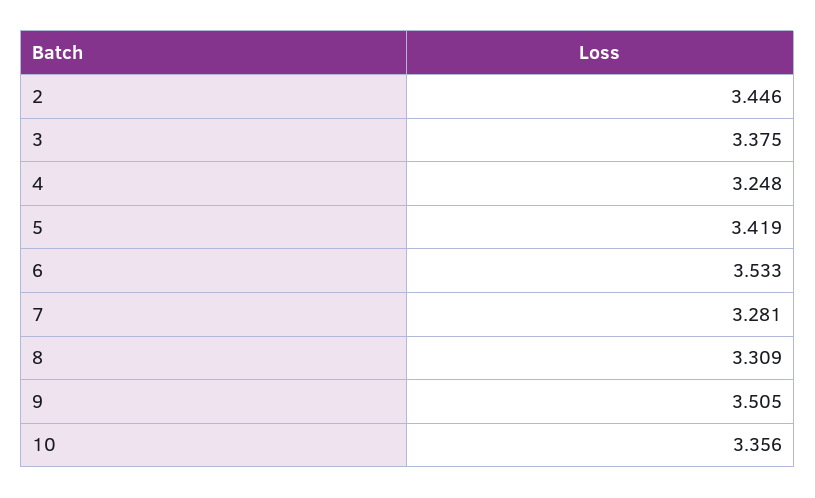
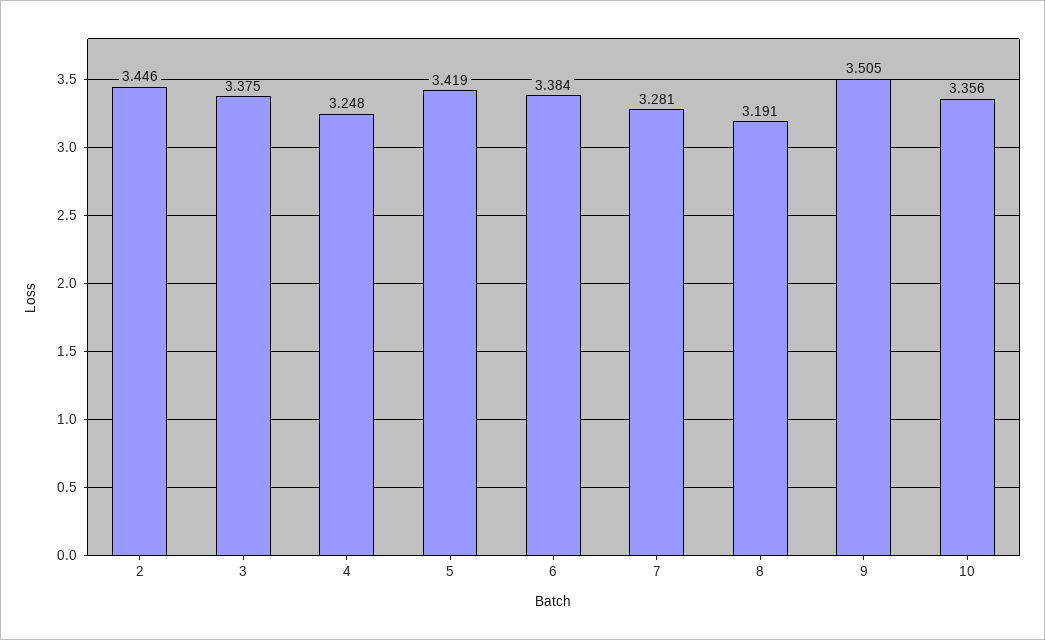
  {
    "2": 3.446,
    "3": 3.375,
    "4": 3.248,
    "5": 3.419,
-   "6": 3.533,
+   "6": 3.384,
    "7": 3.281,
-   "8": 3.309,
+   "8": 3.191,
    "9": 3.505,
    "10": 3.356
  }

